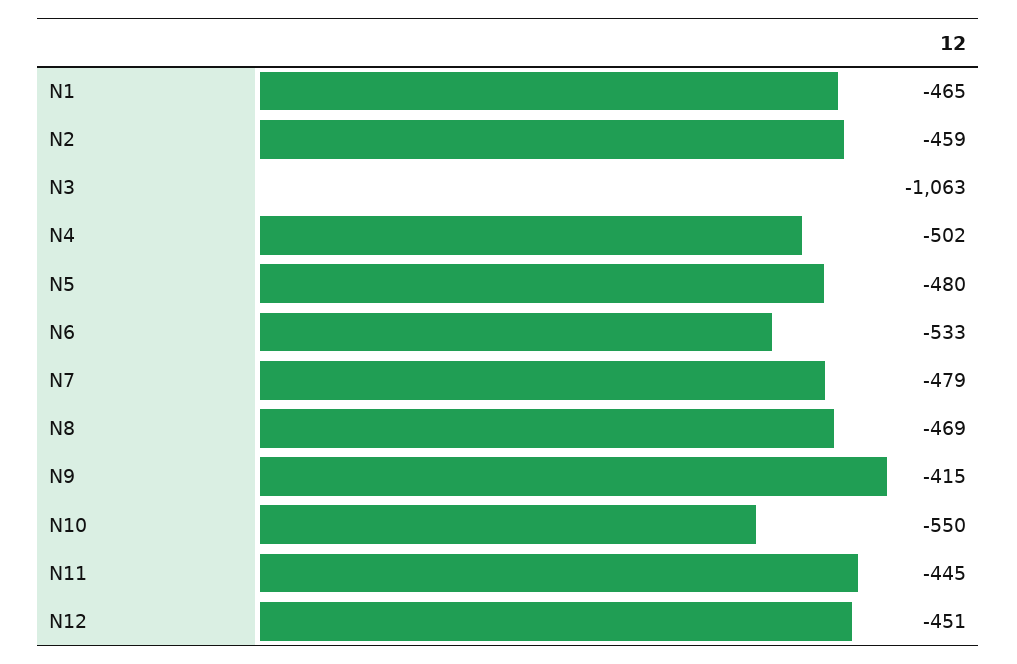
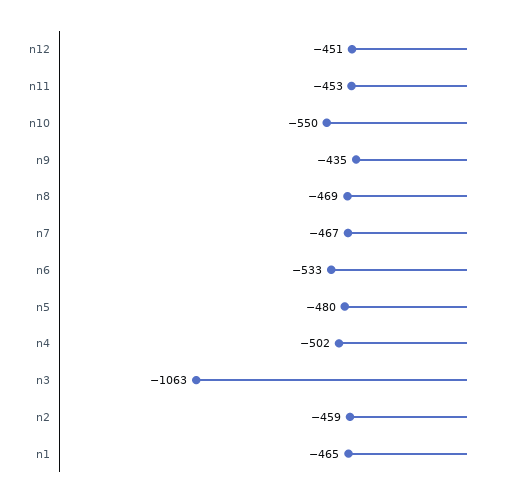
  {
    "N1": -465,
    "N2": -459,
    "N3": -1063,
    "N4": -502,
    "N5": -480,
    "N6": -533,
-   "N7": -479,
+   "N7": -467,
    "N8": -469,
-   "N9": -415,
+   "N9": -435,
    "N10": -550,
-   "N11": -445,
+   "N11": -453,
    "N12": -451
  }

